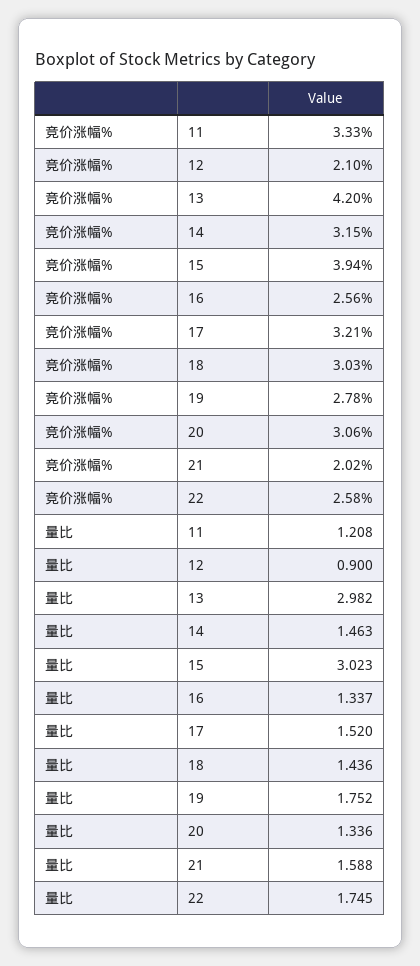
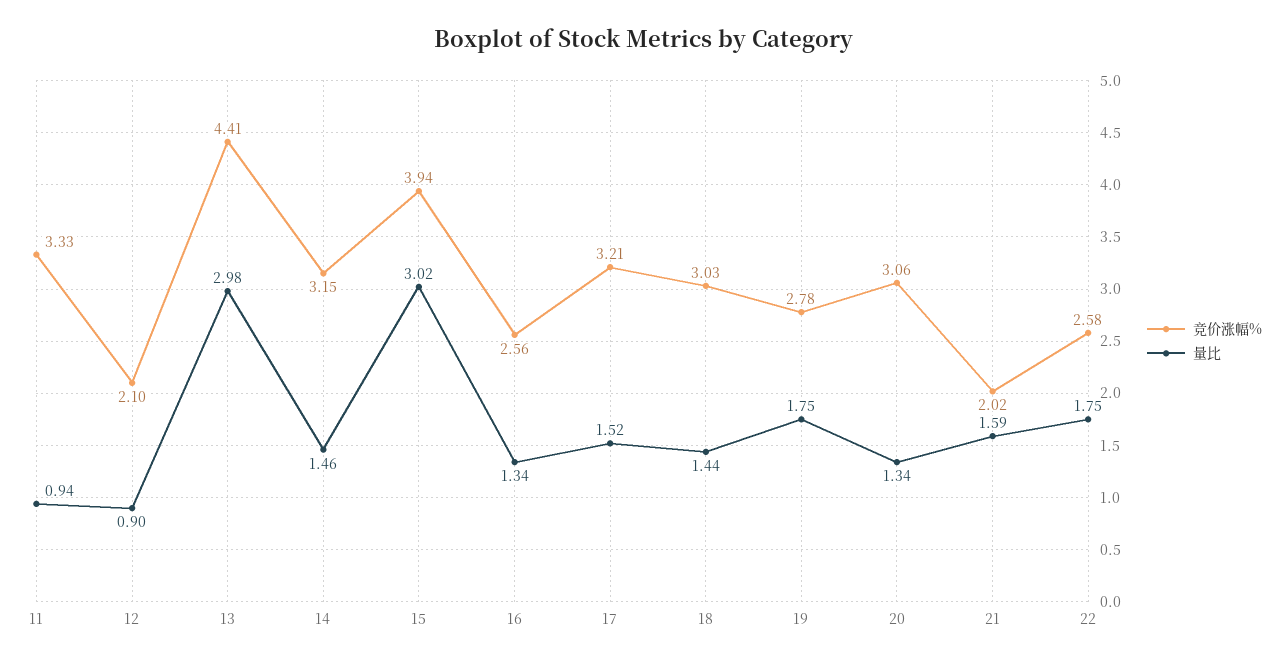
  {
    "竞价涨幅%": {
      "11": 3.33,
      "12": 2.1,
-     "13": 4.2,
+     "13": 4.41,
      "14": 3.15,
      "15": 3.94,
      "16": 2.56,
      "17": 3.21,
      "18": 3.03,
      "19": 2.78,
      "20": 3.06,
      "21": 2.02,
      "22": 2.58
    },
    "量比": {
-     "11": 1.208,
+     "11": 0.94,
      "12": 0.9,
      "13": 2.982,
      "14": 1.463,
      "15": 3.023,
      "16": 1.337,
      "17": 1.52,
      "18": 1.436,
      "19": 1.752,
      "20": 1.336,
      "21": 1.588,
      "22": 1.745
    }
  }

